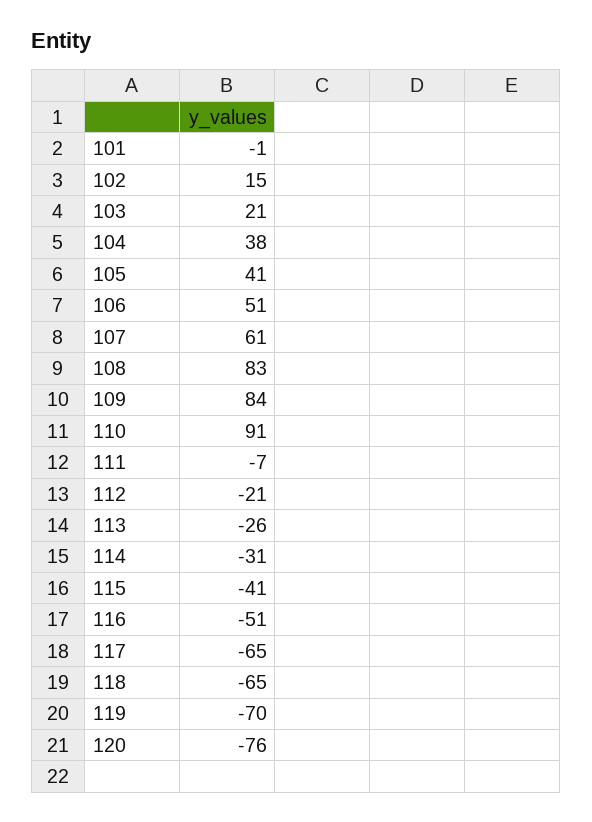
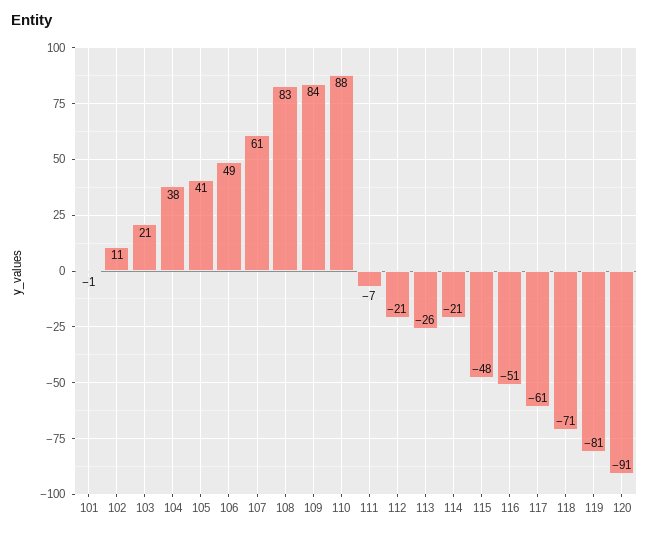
  {
    "101": -1,
-   "102": 15,
+   "102": 11,
    "103": 21,
    "104": 38,
    "105": 41,
-   "106": 51,
+   "106": 49,
    "107": 61,
    "108": 83,
    "109": 84,
-   "110": 91,
+   "110": 88,
    "111": -7,
    "112": -21,
    "113": -26,
-   "114": -31,
+   "114": -21,
-   "115": -41,
+   "115": -48,
    "116": -51,
-   "117": -65,
+   "117": -61,
-   "118": -65,
+   "118": -71,
-   "119": -70,
+   "119": -81,
-   "120": -76
+   "120": -91
  }

